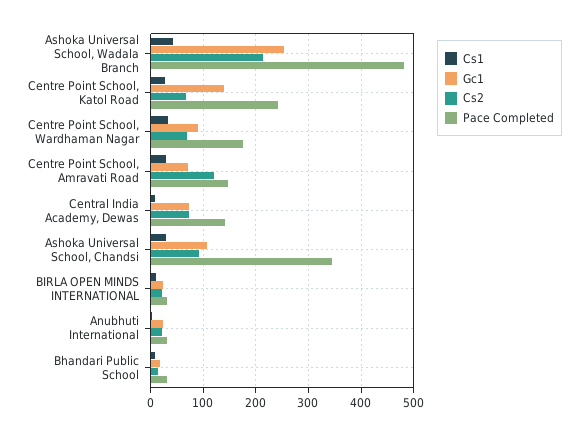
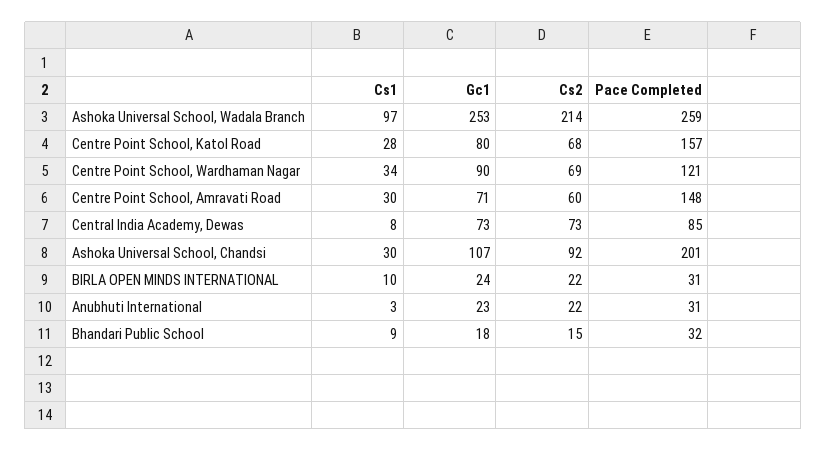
  {
    "Cs1": {
-     "Ashoka Universal School, Wadala Branch": 40,
+     "Ashoka Universal School, Wadala Branch": 97,
      "Centre Point School, Katol Road": 28,
      "Centre Point School, Wardhaman Nagar": 34,
      "Centre Point School, Amravati Road": 30,
      "Central India Academy, Dewas": 8,
      "Ashoka Universal School, Chandsi": 30,
      "BIRLA OPEN MINDS INTERNATIONAL": 10,
      "Anubhuti International": 3,
      "Bhandari Public School": 9
    },
    "Gc1": {
      "Ashoka Universal School, Wadala Branch": 253,
-     "Centre Point School, Katol Road": 140,
+     "Centre Point School, Katol Road": 80,
      "Centre Point School, Wardhaman Nagar": 90,
      "Centre Point School, Amravati Road": 71,
      "Central India Academy, Dewas": 73,
      "Ashoka Universal School, Chandsi": 107,
      "BIRLA OPEN MINDS INTERNATIONAL": 24,
      "Anubhuti International": 23,
      "Bhandari Public School": 18
    },
    "Cs2": {
      "Ashoka Universal School, Wadala Branch": 214,
      "Centre Point School, Katol Road": 68,
      "Centre Point School, Wardhaman Nagar": 69,
-     "Centre Point School, Amravati Road": 120,
+     "Centre Point School, Amravati Road": 60,
      "Central India Academy, Dewas": 73,
      "Ashoka Universal School, Chandsi": 92,
      "BIRLA OPEN MINDS INTERNATIONAL": 22,
      "Anubhuti International": 22,
      "Bhandari Public School": 15
    },
    "Pace Completed": {
-     "Ashoka Universal School, Wadala Branch": 480,
+     "Ashoka Universal School, Wadala Branch": 259,
-     "Centre Point School, Katol Road": 240,
+     "Centre Point School, Katol Road": 157,
-     "Centre Point School, Wardhaman Nagar": 180,
+     "Centre Point School, Wardhaman Nagar": 121,
      "Centre Point School, Amravati Road": 148,
-     "Central India Academy, Dewas": 140,
+     "Central India Academy, Dewas": 85,
-     "Ashoka Universal School, Chandsi": 340,
+     "Ashoka Universal School, Chandsi": 201,
      "BIRLA OPEN MINDS INTERNATIONAL": 31,
      "Anubhuti International": 31,
      "Bhandari Public School": 32
    }
  }

